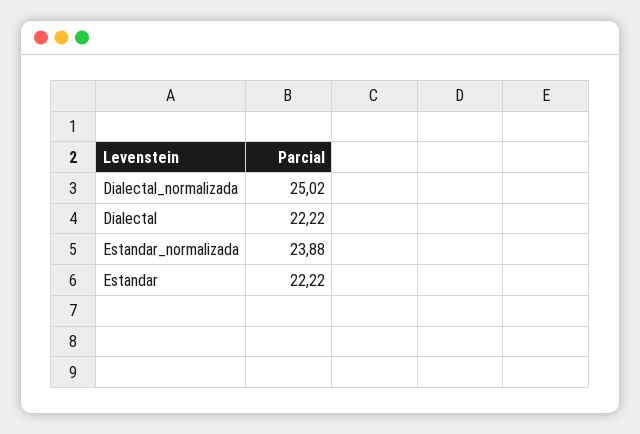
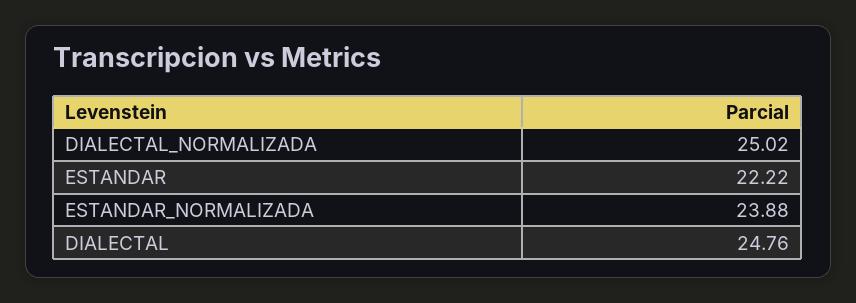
  {
    "Dialectal_normalizada": 25.02,
-   "Dialectal": 22.22,
+   "Dialectal": 24.76,
    "Estandar_normalizada": 23.88,
    "Estandar": 22.22
  }

